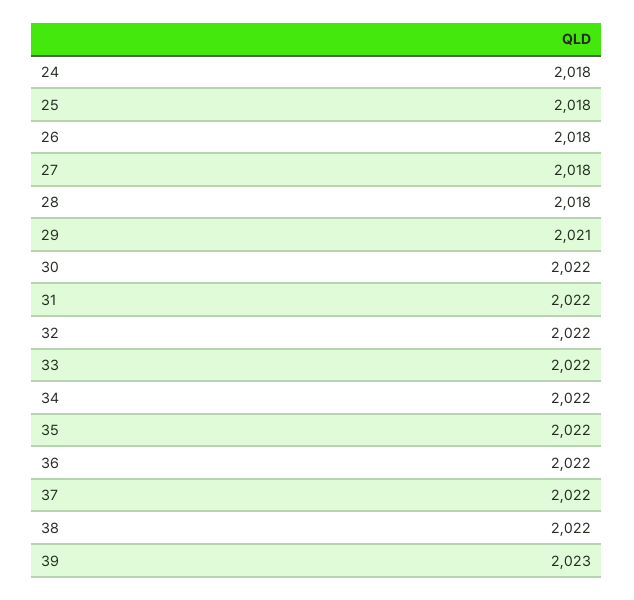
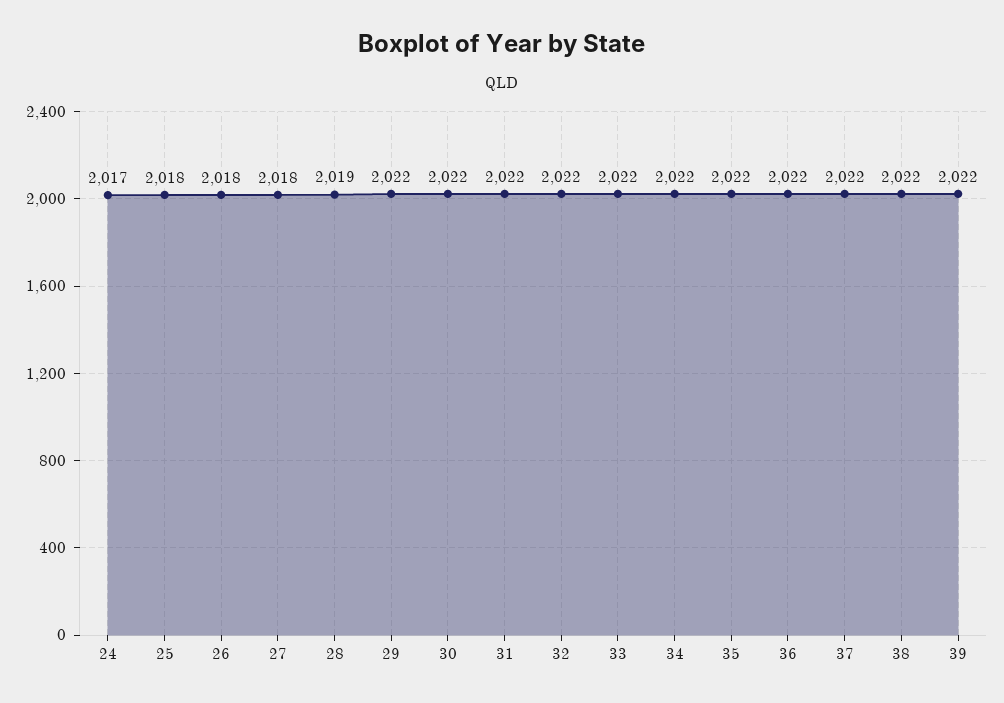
  {
-   "24": 2018,
+   "24": 2017,
    "25": 2018,
    "26": 2018,
    "27": 2018,
-   "28": 2018,
+   "28": 2019,
-   "29": 2021,
+   "29": 2022,
    "30": 2022,
    "31": 2022,
    "32": 2022,
    "33": 2022,
    "34": 2022,
    "35": 2022,
    "36": 2022,
    "37": 2022,
    "38": 2022,
-   "39": 2023
+   "39": 2022
  }

